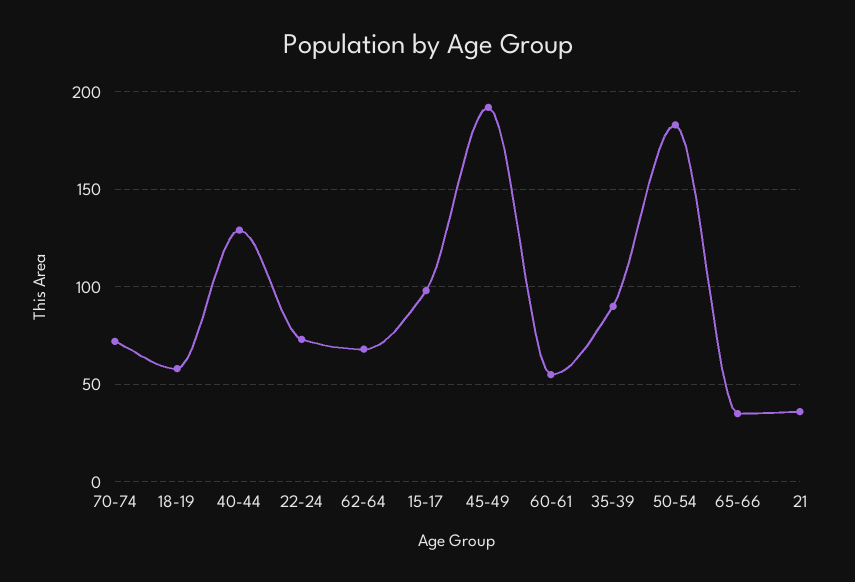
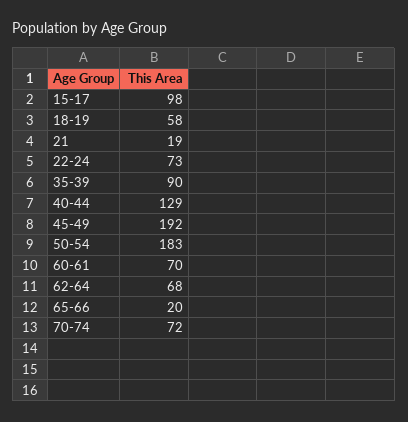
  {
    "70-74": 72,
    "18-19": 58,
    "40-44": 129,
    "22-24": 73,
    "62-64": 68,
    "15-17": 98,
    "45-49": 192,
-   "60-61": 55,
+   "60-61": 70,
    "35-39": 90,
    "50-54": 183,
-   "65-66": 35,
+   "65-66": 20,
-   "21": 35
+   "21": 19
  }

